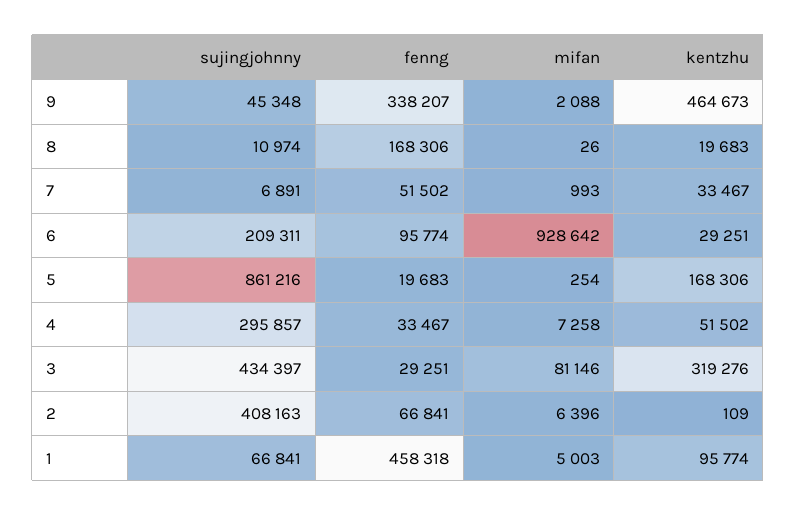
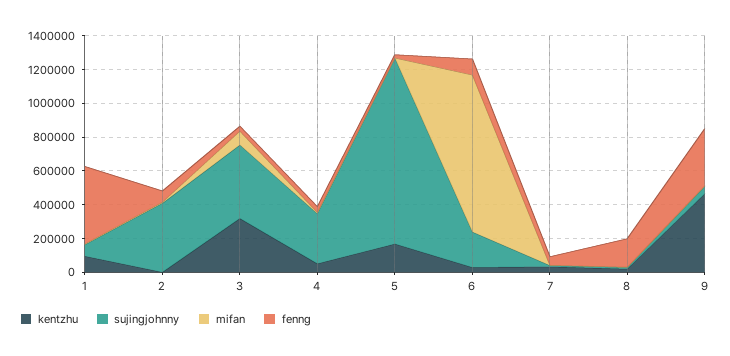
  {
    "sujingjohnny": {
      "9": 45348,
      "8": 10974,
      "7": 6891,
      "6": 209311,
-     "5": 861216,
+     "5": 1100000,
      "4": 295857,
      "3": 434397,
      "2": 408163,
      "1": 66841
    },
    "fenng": {
      "9": 338207,
      "8": 168306,
      "7": 51502,
      "6": 95774,
      "5": 19683,
      "4": 33467,
      "3": 29251,
      "2": 66841,
      "1": 458318
    },
    "mifan": {
      "9": 2088,
      "8": 26,
      "7": 993,
      "6": 928642,
      "5": 254,
      "4": 7258,
      "3": 81146,
      "2": 6396,
      "1": 5003
    },
    "kentzhu": {
      "9": 464673,
      "8": 19683,
      "7": 33467,
      "6": 29251,
      "5": 168306,
      "4": 51502,
      "3": 319276,
      "2": 109,
      "1": 95774
    }
  }

